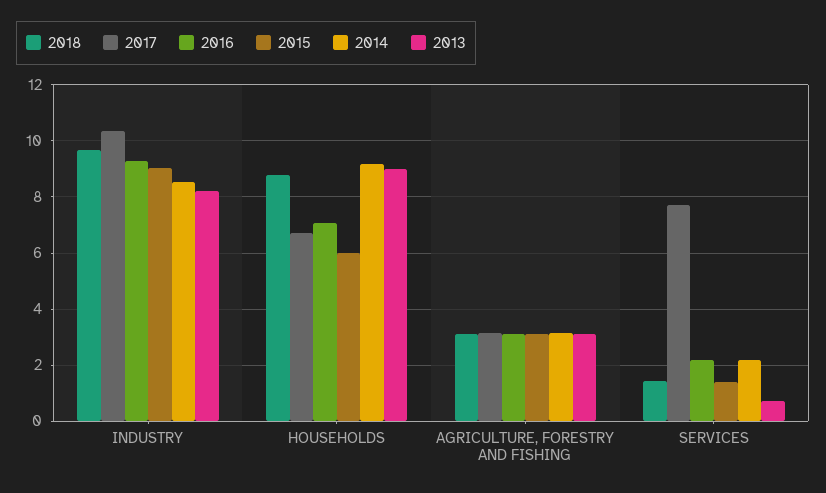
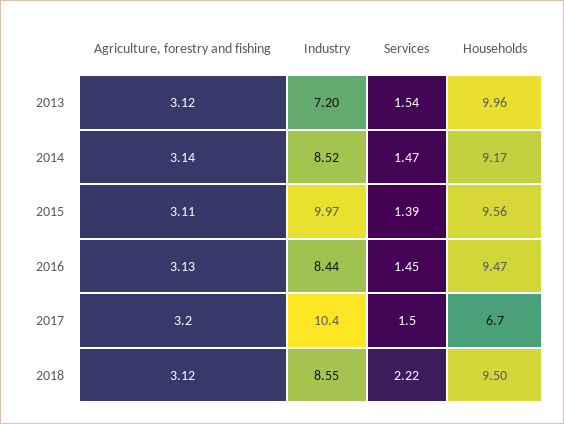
  {
    "2018": {
-     "INDUSTRY": 9.75,
+     "INDUSTRY": 8.55,
-     "HOUSEHOLDS": 8.75,
+     "HOUSEHOLDS": 9.5,
      "AGRICULTURE, FORESTRY AND FISHING": 3.12,
-     "SERVICES": 1.5
+     "SERVICES": 2.22
    },
    "2017": {
      "INDUSTRY": 10.4,
      "HOUSEHOLDS": 6.7,
      "AGRICULTURE, FORESTRY AND FISHING": 3.2,
-     "SERVICES": 7.75
+     "SERVICES": 1.5
    },
    "2016": {
-     "INDUSTRY": 9.25,
+     "INDUSTRY": 8.44,
-     "HOUSEHOLDS": 7,
+     "HOUSEHOLDS": 9.47,
      "AGRICULTURE, FORESTRY AND FISHING": 3.13,
-     "SERVICES": 2.25
+     "SERVICES": 1.45
    },
    "2015": {
-     "INDUSTRY": 9,
+     "INDUSTRY": 9.97,
-     "HOUSEHOLDS": 6,
+     "HOUSEHOLDS": 9.56,
      "AGRICULTURE, FORESTRY AND FISHING": 3.11,
      "SERVICES": 1.39
    },
    "2014": {
      "INDUSTRY": 8.52,
      "HOUSEHOLDS": 9.17,
      "AGRICULTURE, FORESTRY AND FISHING": 3.14,
-     "SERVICES": 2.25
+     "SERVICES": 1.47
    },
    "2013": {
-     "INDUSTRY": 8.25,
+     "INDUSTRY": 7.2,
-     "HOUSEHOLDS": 9,
+     "HOUSEHOLDS": 9.96,
      "AGRICULTURE, FORESTRY AND FISHING": 3.12,
-     "SERVICES": 0.75
+     "SERVICES": 1.54
    }
  }

